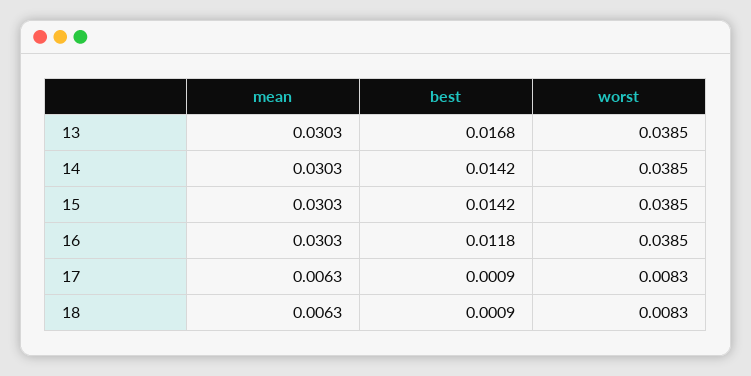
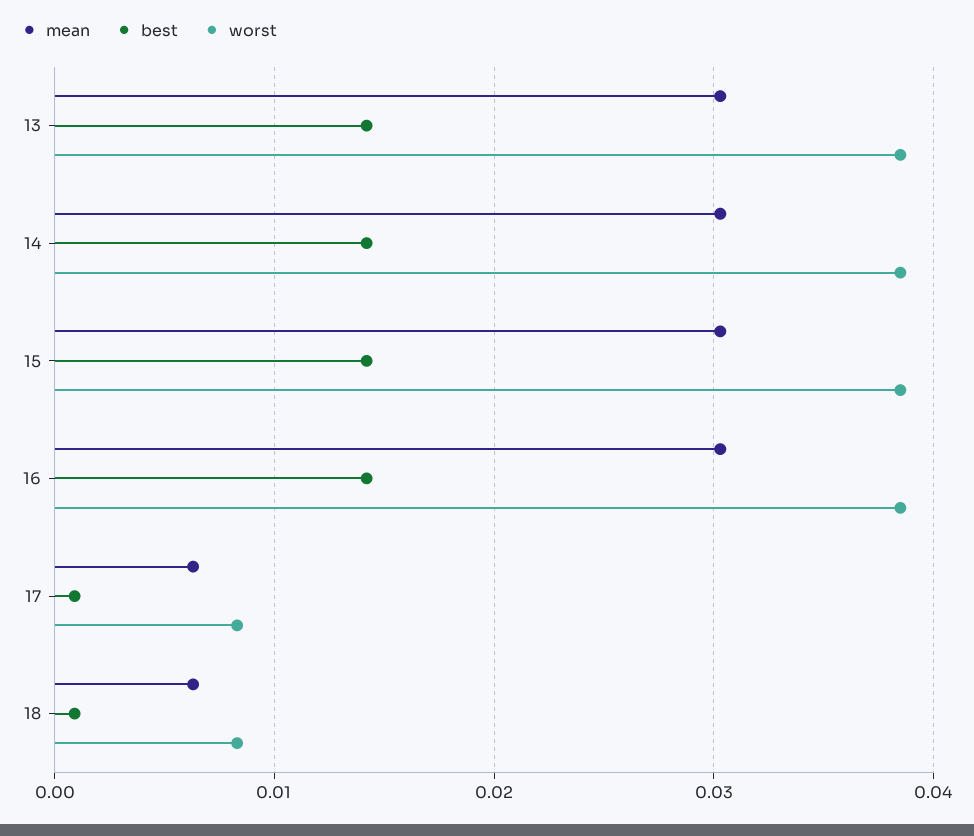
  {
    "mean": {
      "13": 0.0303,
      "14": 0.0303,
      "15": 0.0303,
      "16": 0.0303,
      "17": 0.0063,
      "18": 0.0063
    },
    "best": {
-     "13": 0.0168,
+     "13": 0.014,
      "14": 0.0142,
      "15": 0.0142,
-     "16": 0.0118,
+     "16": 0.014,
      "17": 0.0009,
      "18": 0.0009
    },
    "worst": {
      "13": 0.0385,
      "14": 0.0385,
      "15": 0.0385,
      "16": 0.0385,
      "17": 0.0083,
      "18": 0.0083
    }
  }

